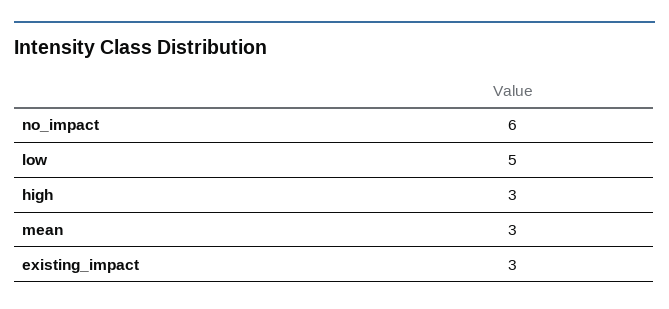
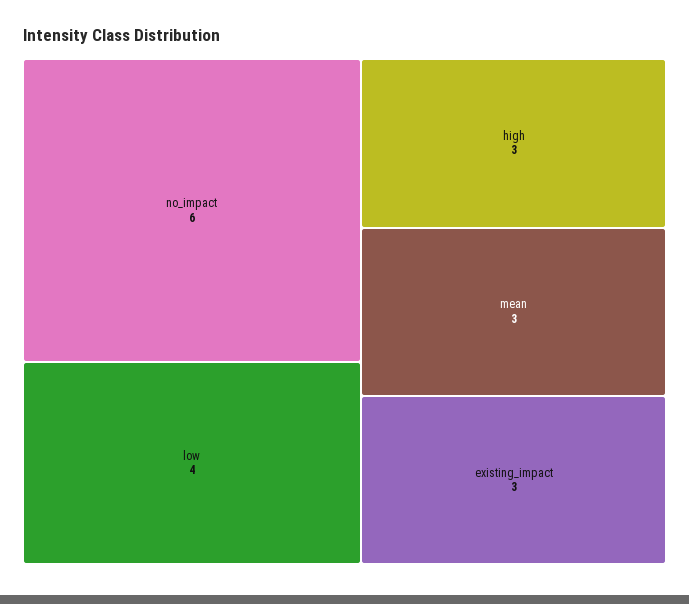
  {
    "no_impact": 6,
-   "low": 5,
+   "low": 4,
    "high": 3,
    "mean": 3,
    "existing_impact": 3
  }

